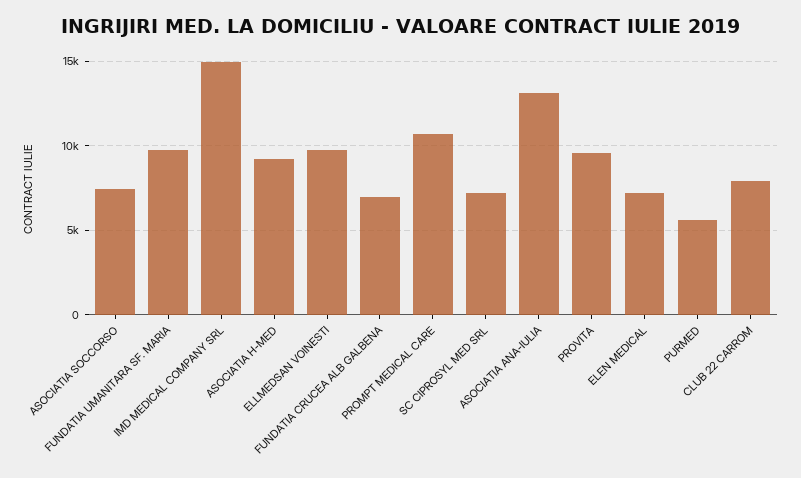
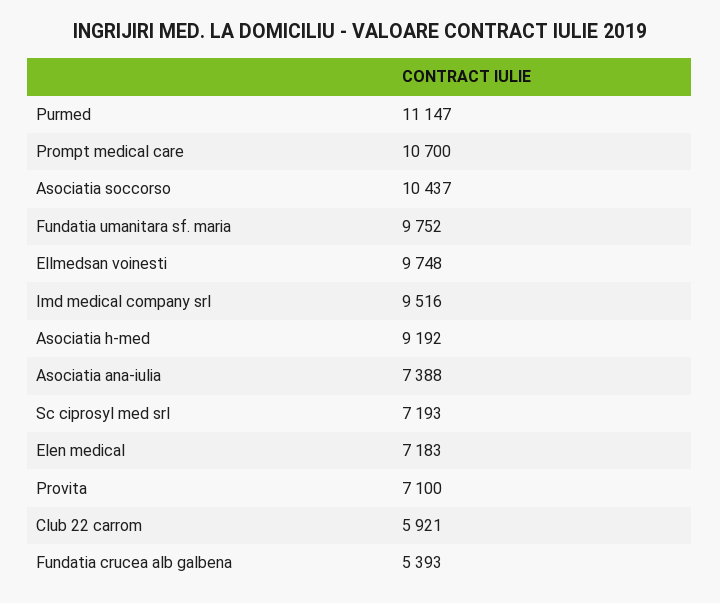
  {
-   "ASOCIATIA SOCCORSO": 7500,
+   "ASOCIATIA SOCCORSO": 10437,
    "FUNDATIA UMANITARA SF. MARIA": 9752,
-   "IMD MEDICAL COMPANY SRL": 15000,
+   "IMD MEDICAL COMPANY SRL": 9516,
    "ASOCIATIA H-MED": 9192,
    "ELLMEDSAN VOINESTI": 9748,
-   "FUNDATIA CRUCEA ALB GALBENA": 7000,
+   "FUNDATIA CRUCEA ALB GALBENA": 5393,
    "PROMPT MEDICAL CARE": 10700,
    "SC CIPROSYL MED SRL": 7193,
-   "ASOCIATIA ANA-IULIA": 13000,
+   "ASOCIATIA ANA-IULIA": 7388,
-   "PROVITA": 9500,
+   "PROVITA": 7100,
    "ELEN MEDICAL": 7183,
-   "PURMED": 5500,
+   "PURMED": 11147,
-   "CLUB 22 CARROM": 8000
+   "CLUB 22 CARROM": 5921
  }

